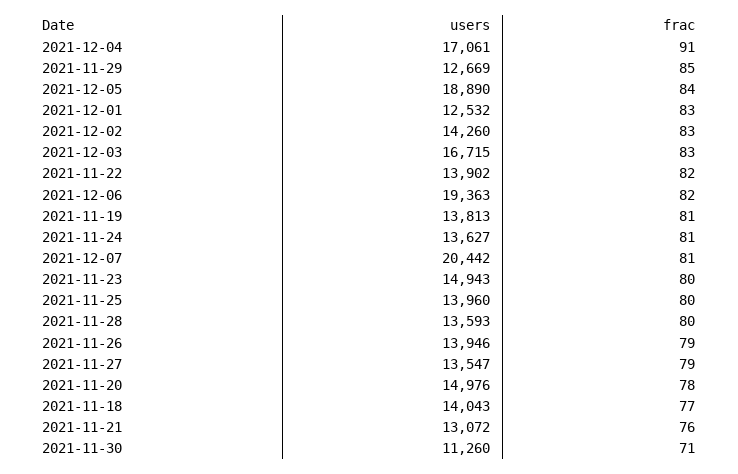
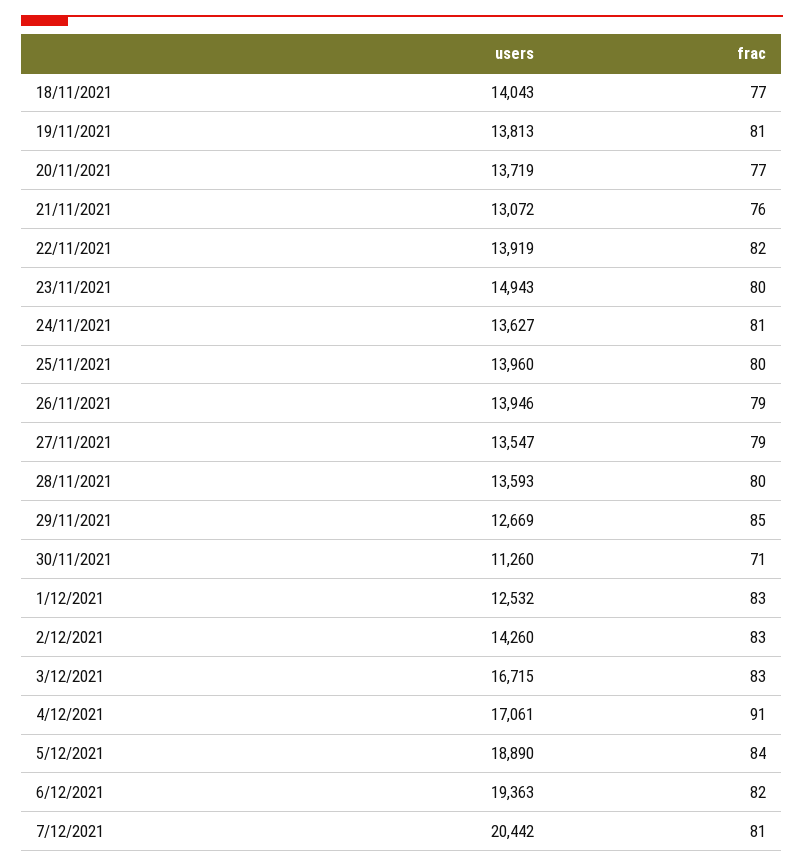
  {
    "users": {
      "2021-12-04": 17061,
      "2021-11-29": 12669,
      "2021-12-05": 18890,
      "2021-12-01": 12532,
      "2021-12-02": 14260,
      "2021-12-03": 16715,
-     "2021-11-22": 13902,
+     "2021-11-22": 13919,
      "2021-12-06": 19363,
      "2021-11-19": 13813,
      "2021-11-24": 13627,
      "2021-12-07": 20442,
      "2021-11-23": 14943,
      "2021-11-25": 13960,
      "2021-11-28": 13593,
      "2021-11-26": 13946,
      "2021-11-27": 13547,
-     "2021-11-20": 14976,
+     "2021-11-20": 13719,
      "2021-11-18": 14043,
      "2021-11-21": 13072,
      "2021-11-30": 11260
    },
    "frac": {
      "2021-12-04": 91,
      "2021-11-29": 85,
      "2021-12-05": 84,
      "2021-12-01": 83,
      "2021-12-02": 83,
      "2021-12-03": 83,
      "2021-11-22": 82,
      "2021-12-06": 82,
      "2021-11-19": 81,
      "2021-11-24": 81,
      "2021-12-07": 81,
      "2021-11-23": 80,
      "2021-11-25": 80,
      "2021-11-28": 80,
      "2021-11-26": 79,
      "2021-11-27": 79,
-     "2021-11-20": 78,
+     "2021-11-20": 77,
      "2021-11-18": 77,
      "2021-11-21": 76,
      "2021-11-30": 71
    }
  }

